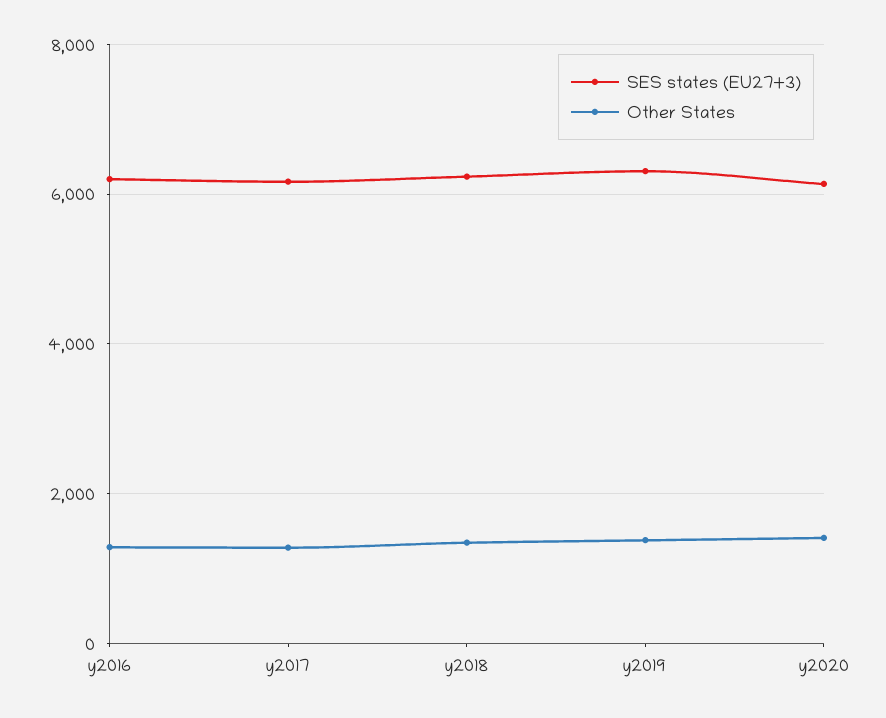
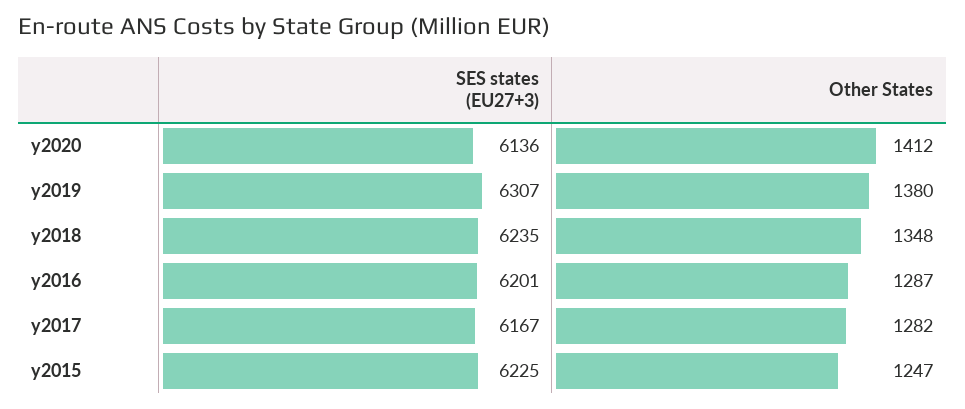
  {
    "SES states (EU27+3)": {
      "y2016": 6201,
      "y2017": 6167,
      "y2018": 6235,
      "y2019": 6307,
-     "y2020": 6136
+     "y2020": 6136,
+     "y2015": 6225
    },
    "Other States": {
      "y2016": 1287,
      "y2017": 1282,
      "y2018": 1348,
      "y2019": 1380,
-     "y2020": 1412
+     "y2020": 1412,
+     "y2015": 1247
    }
  }

